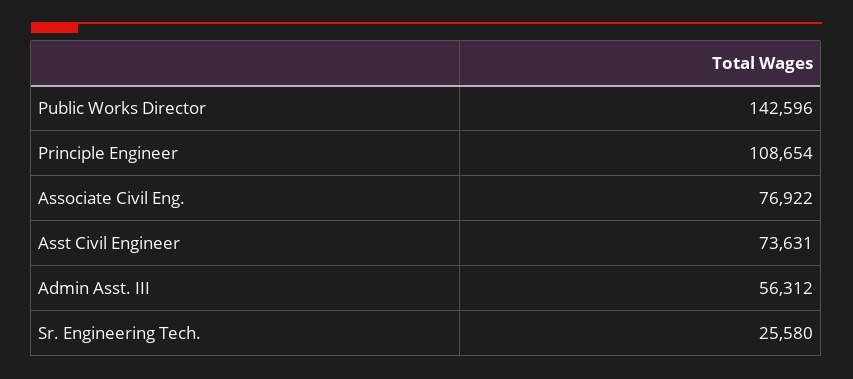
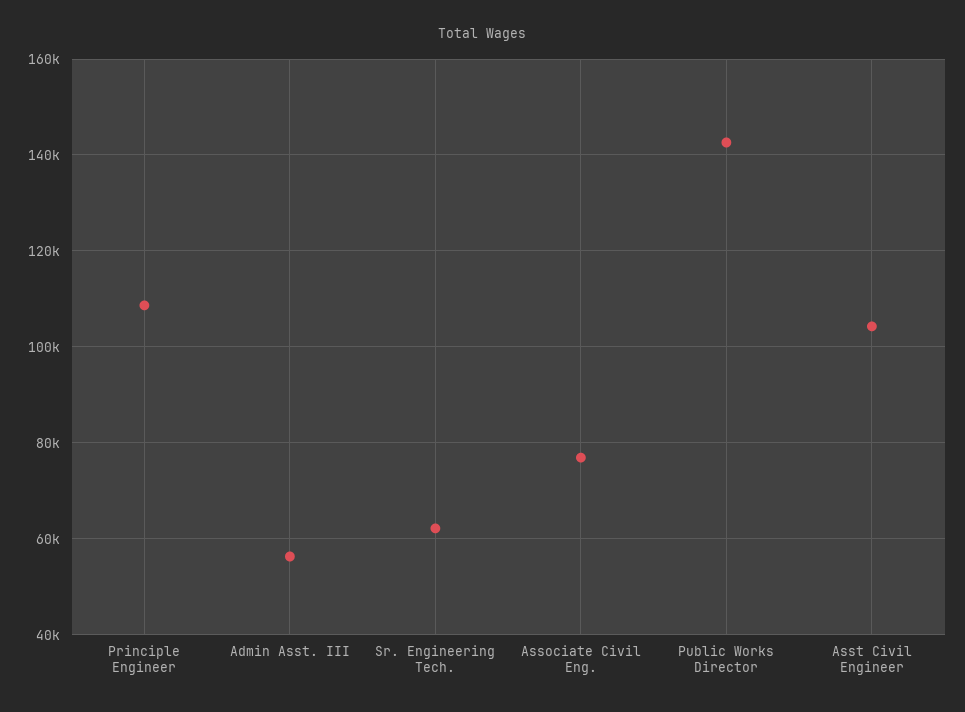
  {
    "Public Works Director": 142596,
    "Principle Engineer": 108654,
    "Associate Civil Eng.": 76922,
-   "Asst Civil Engineer": 73631,
+   "Asst Civil Engineer": 104000,
    "Admin Asst. III": 56312,
-   "Sr. Engineering Tech.": 25580
+   "Sr. Engineering Tech.": 62000
  }

